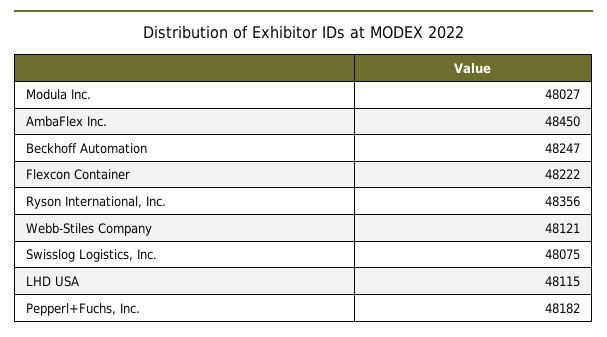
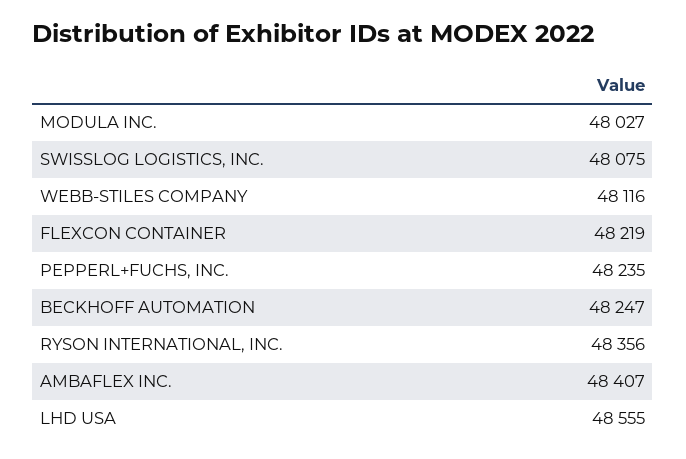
  {
    "Modula Inc.": 48027,
-   "AmbaFlex Inc.": 48450,
+   "AmbaFlex Inc.": 48407,
    "Beckhoff Automation": 48247,
-   "Flexcon Container": 48222,
+   "Flexcon Container": 48219,
    "Ryson International, Inc.": 48356,
-   "Webb-Stiles Company": 48121,
+   "Webb-Stiles Company": 48116,
    "Swisslog Logistics, Inc.": 48075,
-   "LHD USA": 48115,
+   "LHD USA": 48555,
-   "Pepperl+Fuchs, Inc.": 48182
+   "Pepperl+Fuchs, Inc.": 48235
  }

